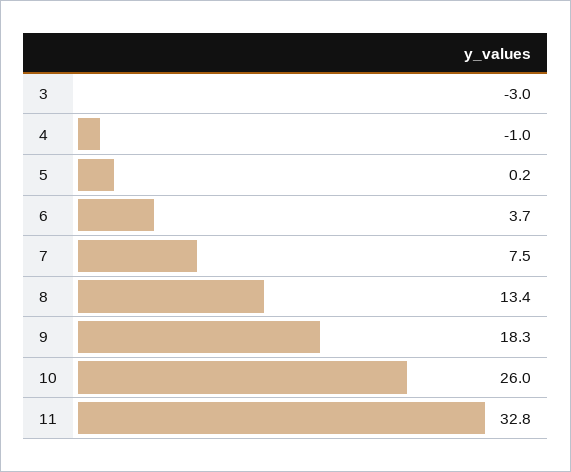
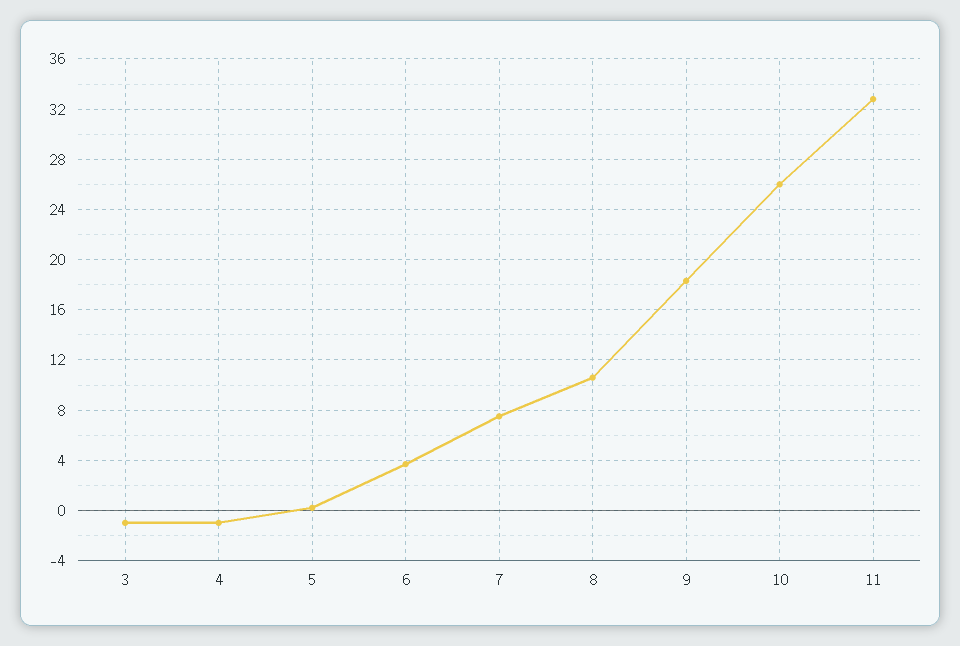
  {
-   "3": -3,
+   "3": -1,
    "4": -1,
    "5": 0.2,
    "6": 3.7,
    "7": 7.5,
-   "8": 13.4,
+   "8": 10.5,
    "9": 18.3,
    "10": 26,
    "11": 32.8
  }

